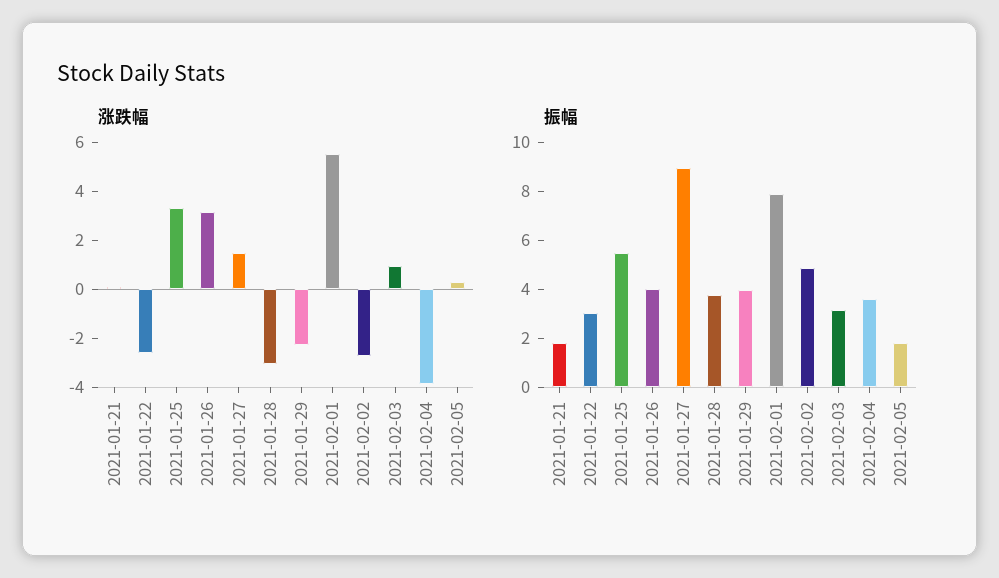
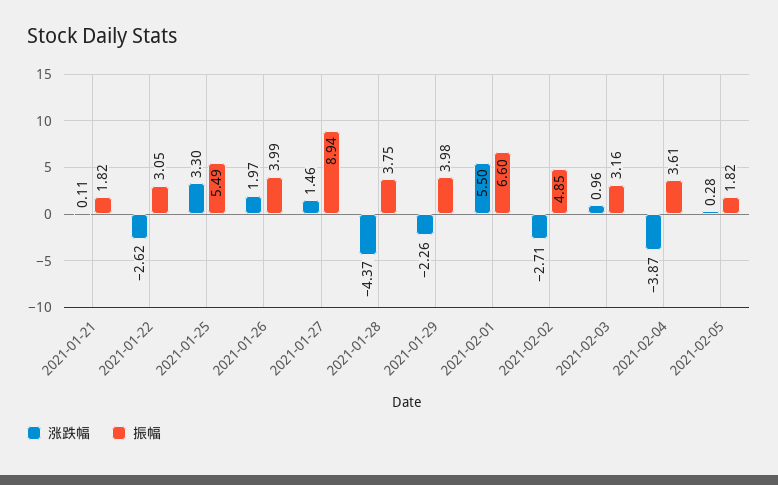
  {
    "涨跌幅": {
      "2021-01-21": 0.11,
      "2021-01-22": -2.62,
      "2021-01-25": 3.3,
-     "2021-01-26": 3,
+     "2021-01-26": 1.97,
      "2021-01-27": 1.46,
-     "2021-01-28": -3,
+     "2021-01-28": -4.37,
      "2021-01-29": -2.26,
      "2021-02-01": 5.5,
      "2021-02-02": -2.71,
      "2021-02-03": 0.96,
      "2021-02-04": -3.87,
      "2021-02-05": 0.28
    },
    "振幅": {
      "2021-01-21": 1.82,
      "2021-01-22": 3.05,
      "2021-01-25": 5.49,
      "2021-01-26": 3.99,
      "2021-01-27": 8.94,
      "2021-01-28": 3.75,
      "2021-01-29": 3.98,
-     "2021-02-01": 8,
+     "2021-02-01": 6.6,
      "2021-02-02": 4.85,
      "2021-02-03": 3.16,
      "2021-02-04": 3.61,
      "2021-02-05": 1.82
    }
  }

